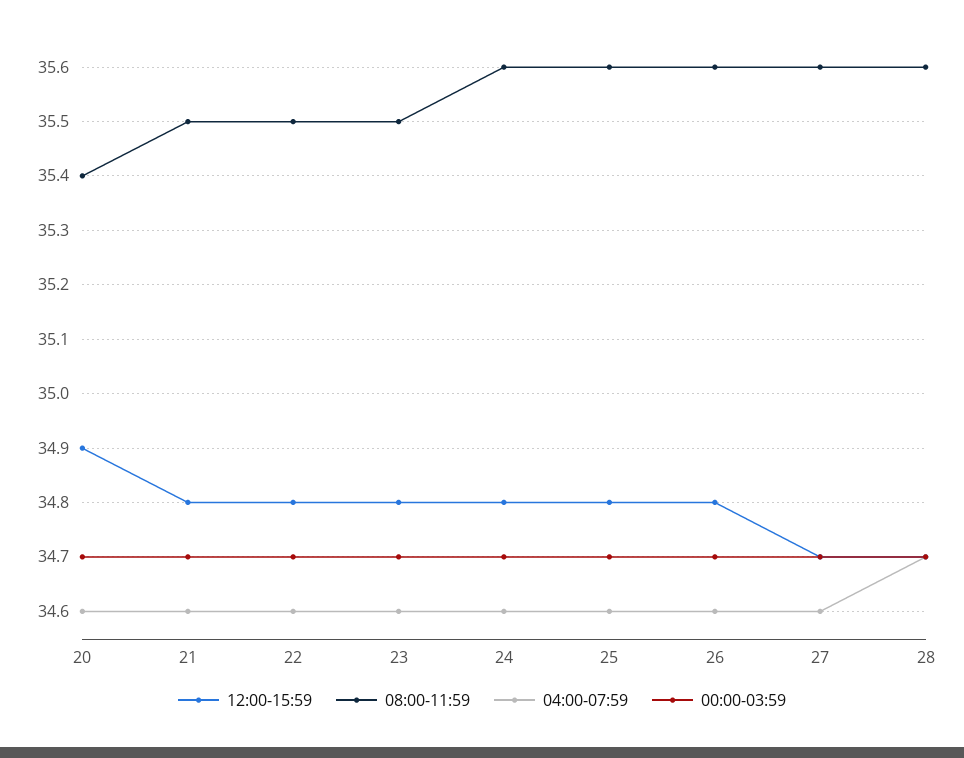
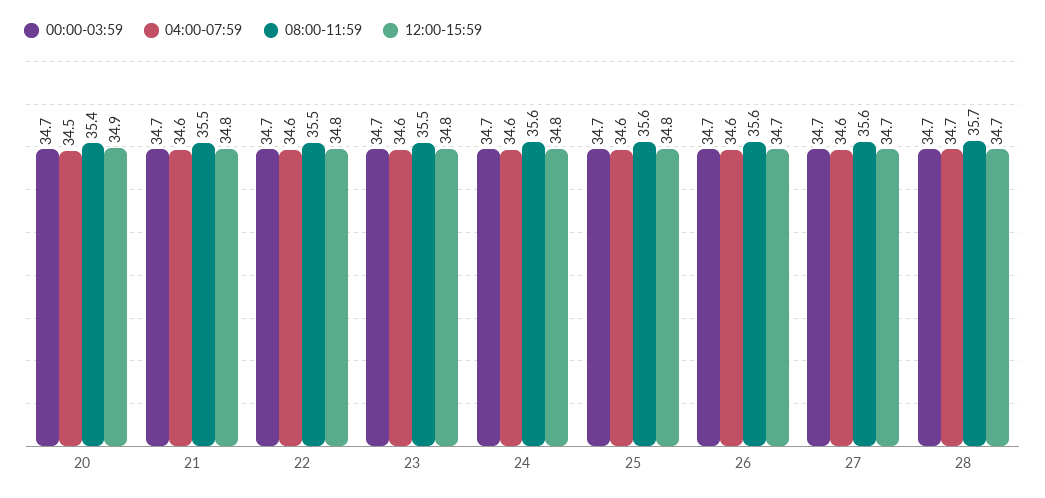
  {
    "12:00-15:59": {
      "20": 34.9,
      "21": 34.8,
      "22": 34.8,
      "23": 34.8,
      "24": 34.8,
      "25": 34.8,
-     "26": 34.8,
+     "26": 34.7,
      "27": 34.7,
      "28": 34.7
    },
    "08:00-11:59": {
      "20": 35.4,
      "21": 35.5,
      "22": 35.5,
      "23": 35.5,
      "24": 35.6,
      "25": 35.6,
      "26": 35.6,
      "27": 35.6,
-     "28": 35.6
+     "28": 35.7
    },
    "04:00-07:59": {
-     "20": 34.6,
+     "20": 34.5,
      "21": 34.6,
      "22": 34.6,
      "23": 34.6,
      "24": 34.6,
      "25": 34.6,
      "26": 34.6,
      "27": 34.6,
      "28": 34.7
    },
    "00:00-03:59": {
      "20": 34.7,
      "21": 34.7,
      "22": 34.7,
      "23": 34.7,
      "24": 34.7,
      "25": 34.7,
      "26": 34.7,
      "27": 34.7,
      "28": 34.7
    }
  }

